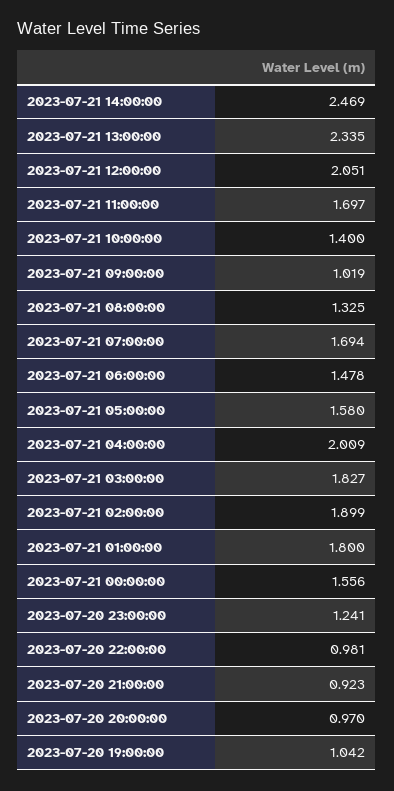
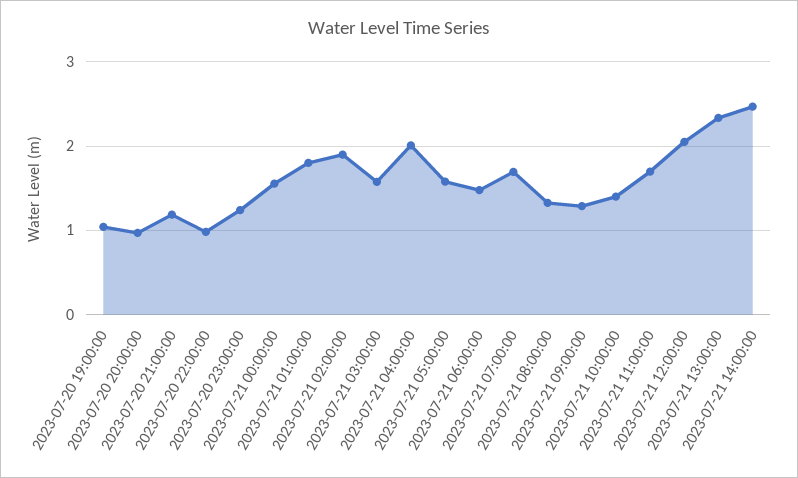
  {
    "2023-07-21 14:00:00": 2.469,
    "2023-07-21 13:00:00": 2.335,
    "2023-07-21 12:00:00": 2.051,
    "2023-07-21 11:00:00": 1.697,
    "2023-07-21 10:00:00": 1.4,
-   "2023-07-21 09:00:00": 1.019,
+   "2023-07-21 09:00:00": 1.3,
    "2023-07-21 08:00:00": 1.325,
    "2023-07-21 07:00:00": 1.694,
    "2023-07-21 06:00:00": 1.478,
    "2023-07-21 05:00:00": 1.58,
    "2023-07-21 04:00:00": 2.009,
-   "2023-07-21 03:00:00": 1.827,
+   "2023-07-21 03:00:00": 1.6,
    "2023-07-21 02:00:00": 1.899,
    "2023-07-21 01:00:00": 1.8,
    "2023-07-21 00:00:00": 1.556,
    "2023-07-20 23:00:00": 1.241,
    "2023-07-20 22:00:00": 0.981,
-   "2023-07-20 21:00:00": 0.923,
+   "2023-07-20 21:00:00": 1.2,
    "2023-07-20 20:00:00": 0.97,
    "2023-07-20 19:00:00": 1.042
  }

